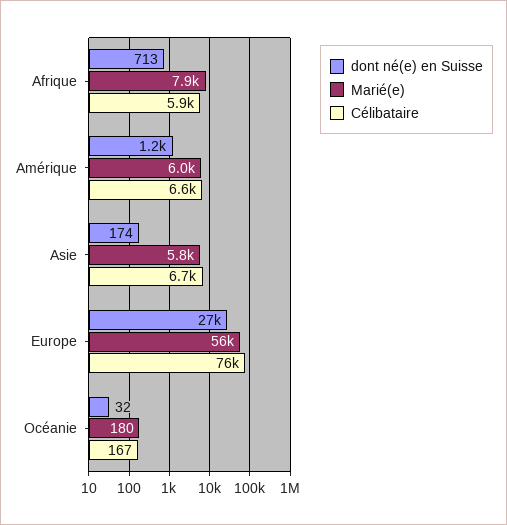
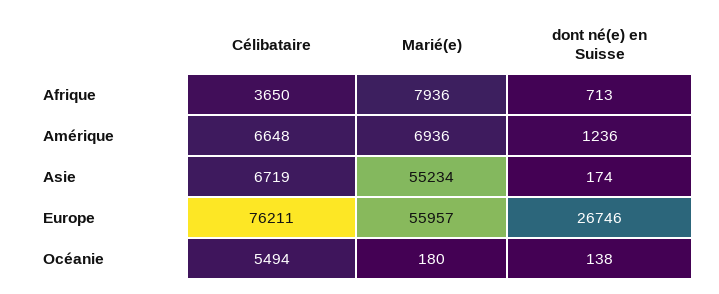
  {
    "dont né(e) en Suisse": {
      "Afrique": 713,
      "Amérique": 1236,
      "Asie": 174,
      "Europe": 26746,
-     "Océanie": 32
+     "Océanie": 138
    },
    "Marié(e)": {
      "Afrique": 7936,
-     "Amérique": 6000,
+     "Amérique": 6936,
-     "Asie": 5800,
+     "Asie": 55234,
      "Europe": 55957,
      "Océanie": 180
    },
    "Célibataire": {
-     "Afrique": 5900,
+     "Afrique": 3650,
      "Amérique": 6648,
      "Asie": 6719,
      "Europe": 76211,
-     "Océanie": 167
+     "Océanie": 5494
    }
  }

